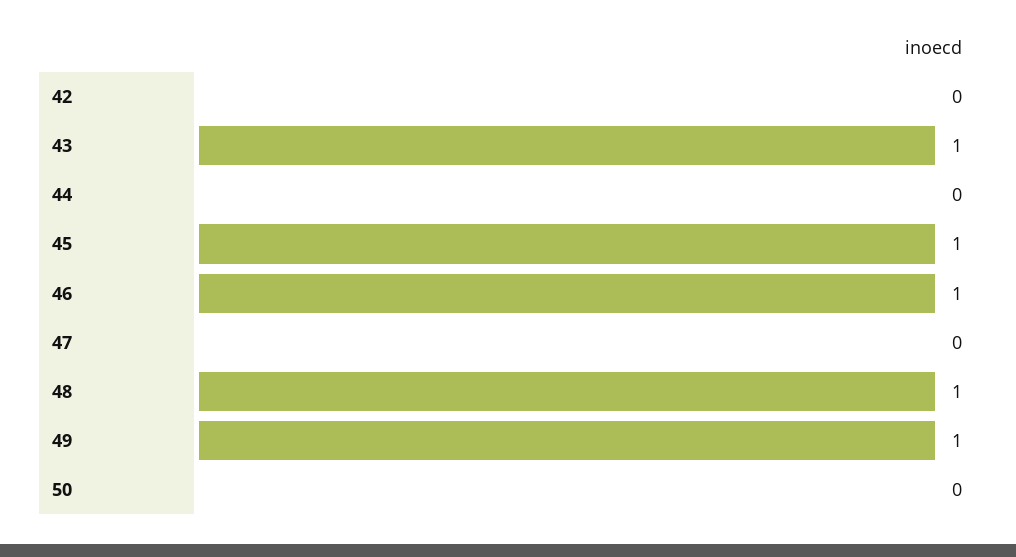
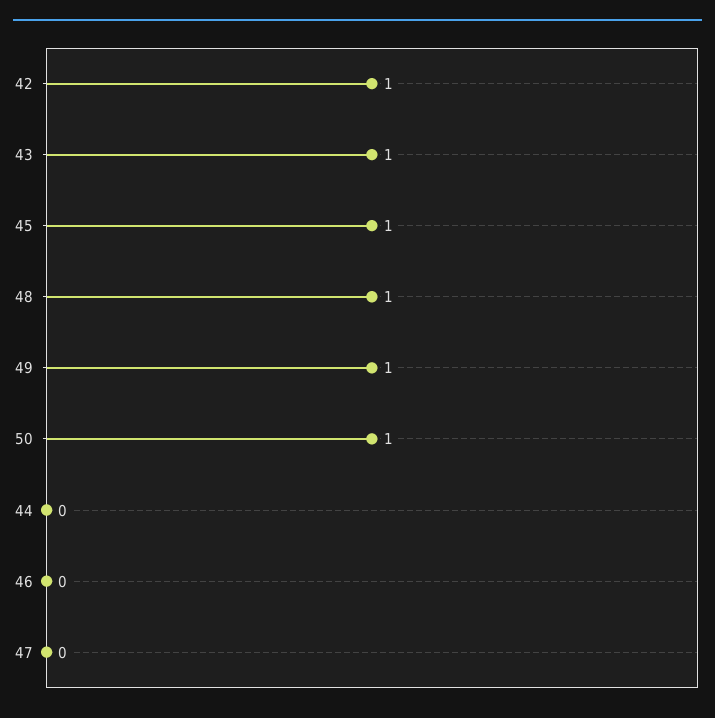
  {
-   "42": 0,
+   "42": 1,
    "43": 1,
    "44": 0,
    "45": 1,
-   "46": 1,
+   "46": 0,
    "47": 0,
    "48": 1,
    "49": 1,
-   "50": 0
+   "50": 1
  }

